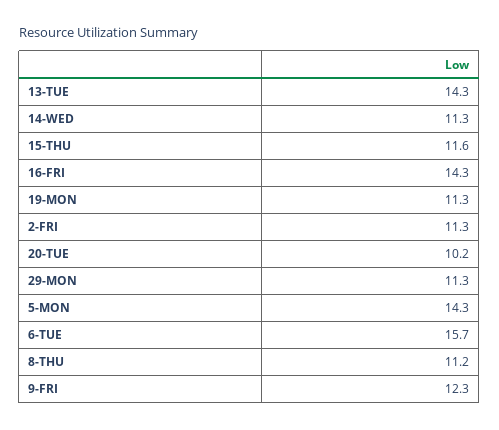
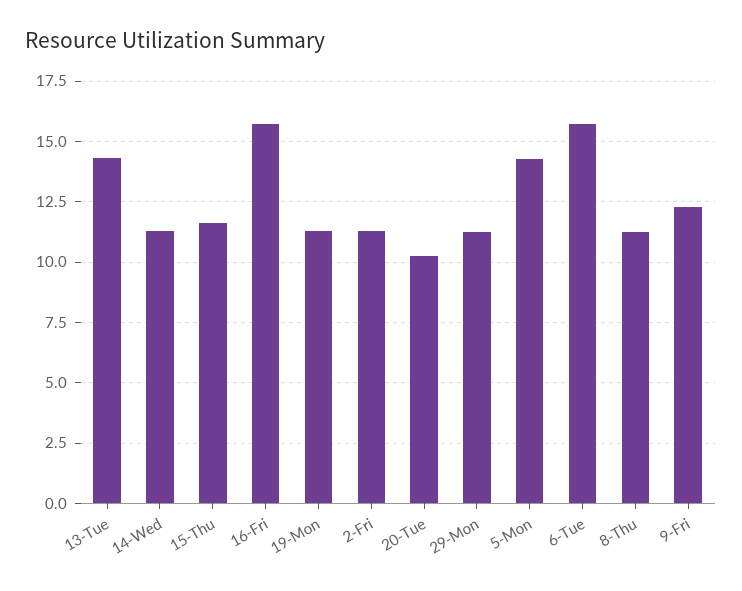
  {
    "13-TUE": 14.3,
    "14-WED": 11.3,
    "15-THU": 11.6,
-   "16-FRI": 14.3,
+   "16-FRI": 15.75,
    "19-MON": 11.3,
    "2-FRI": 11.3,
    "20-TUE": 10.2,
    "29-MON": 11.3,
    "5-MON": 14.3,
    "6-TUE": 15.7,
    "8-THU": 11.2,
    "9-FRI": 12.3
  }

